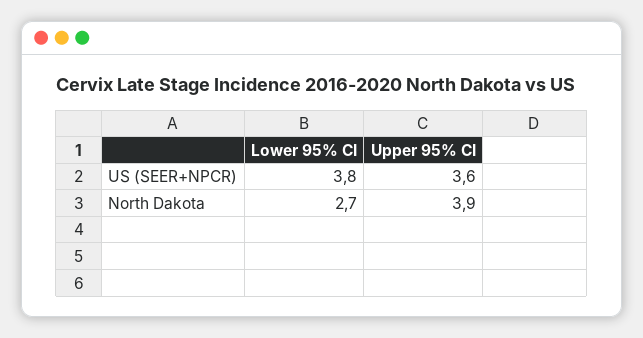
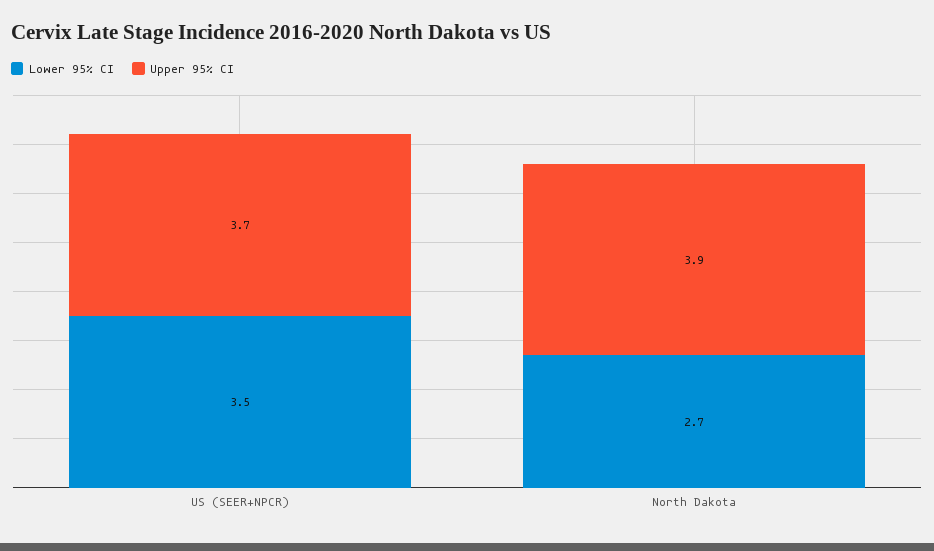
  {
    "Lower 95% CI": {
-     "US (SEER+NPCR)": 3.8,
+     "US (SEER+NPCR)": 3.5,
      "North Dakota": 2.7
    },
    "Upper 95% CI": {
-     "US (SEER+NPCR)": 3.6,
+     "US (SEER+NPCR)": 3.7,
      "North Dakota": 3.9
    }
  }

